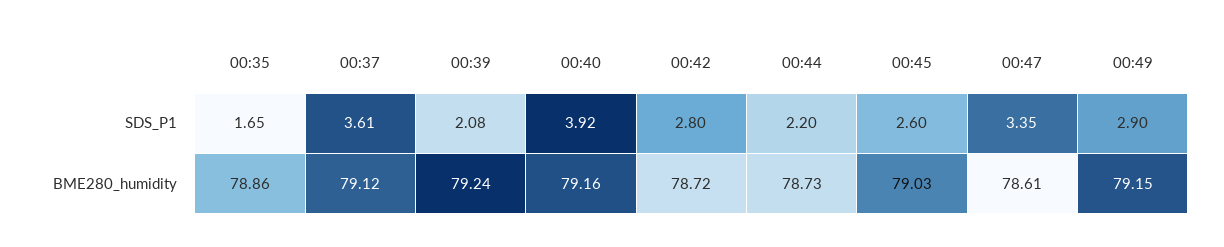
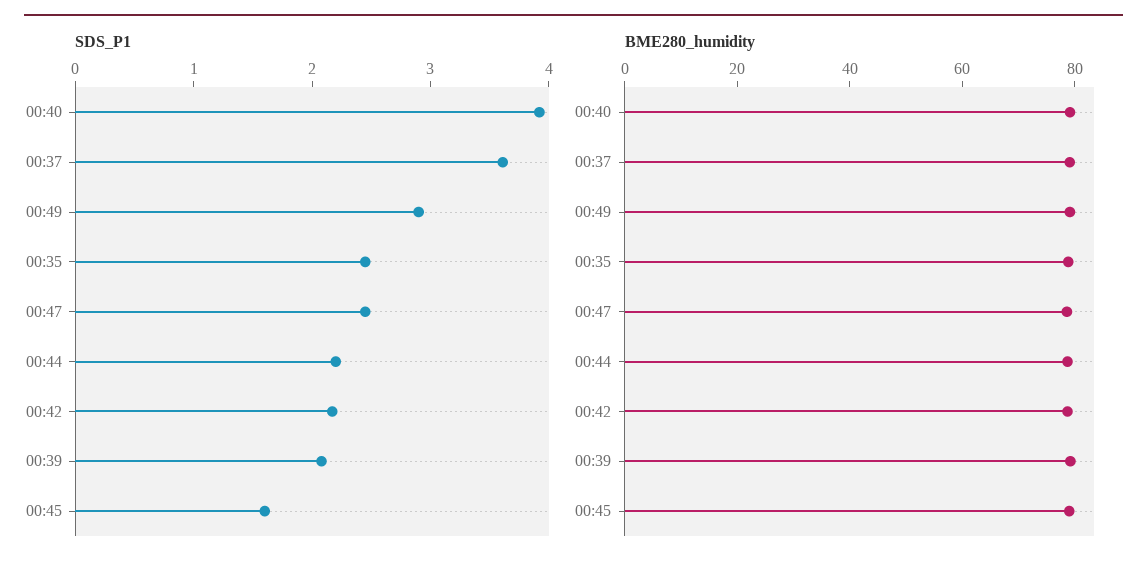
  {
    "SDS_P1": {
-     "00:35": 1.65,
+     "00:35": 2.4,
      "00:37": 3.61,
      "00:39": 2.08,
      "00:40": 3.92,
-     "00:42": 2.8,
+     "00:42": 2.2,
      "00:44": 2.2,
-     "00:45": 2.6,
+     "00:45": 1.6,
-     "00:47": 3.35,
+     "00:47": 2.4,
      "00:49": 2.9
    },
    "BME280_humidity": {
      "00:35": 78.86,
      "00:37": 79.12,
      "00:39": 79.24,
      "00:40": 79.16,
      "00:42": 78.72,
      "00:44": 78.73,
      "00:45": 79.03,
      "00:47": 78.61,
      "00:49": 79.15
    }
  }

